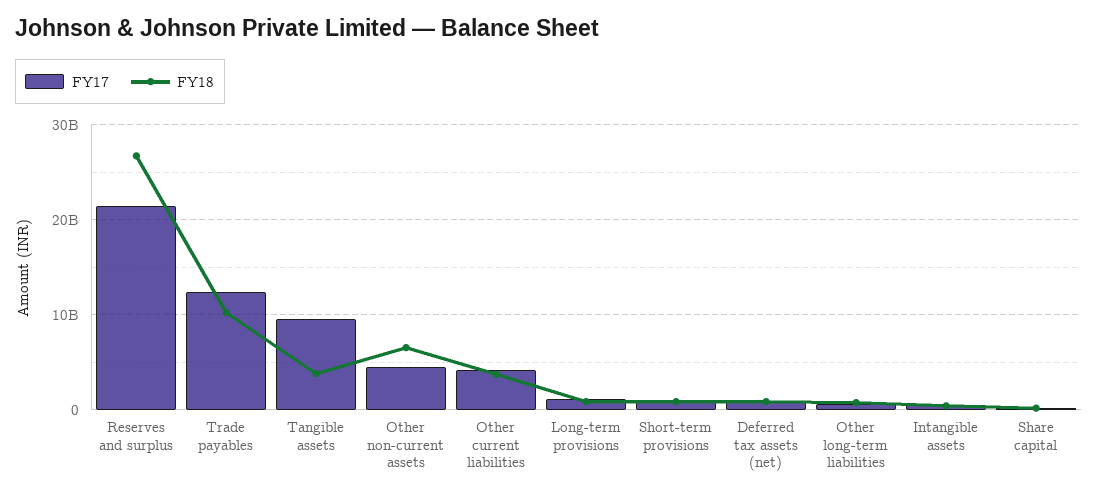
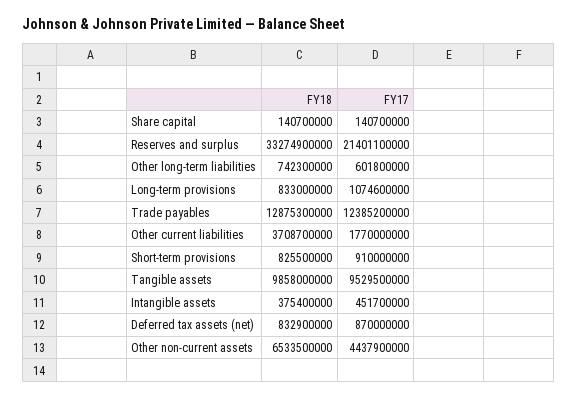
  {
    "FY17": {
      "Reserves and surplus": 21401100000,
      "Trade payables": 12385200000,
      "Tangible assets": 9529500000,
      "Other non-current assets": 4437900000,
-     "Other current liabilities": 4000000000,
+     "Other current liabilities": 1770000000,
      "Long-term provisions": 1074600000,
      "Short-term provisions": 910000000,
      "Deferred tax assets (net)": 870000000,
      "Other long-term liabilities": 601800000,
      "Intangible assets": 451700000,
      "Share capital": 140700000
    },
    "FY18": {
-     "Reserves and surplus": 27000000000,
+     "Reserves and surplus": 33274900000,
-     "Trade payables": 10000000000,
+     "Trade payables": 12875300000,
-     "Tangible assets": 4000000000,
+     "Tangible assets": 9858000000,
      "Other non-current assets": 6533500000,
      "Other current liabilities": 3708700000,
      "Long-term provisions": 833000000,
      "Short-term provisions": 825500000,
      "Deferred tax assets (net)": 832900000,
      "Other long-term liabilities": 742300000,
      "Intangible assets": 375400000,
      "Share capital": 140700000
    }
  }

